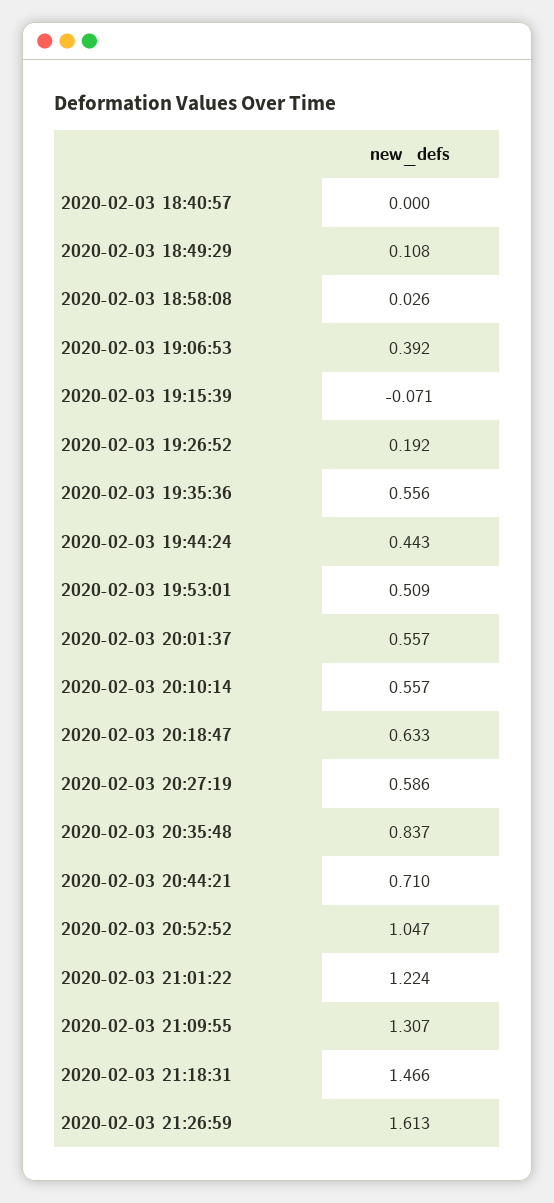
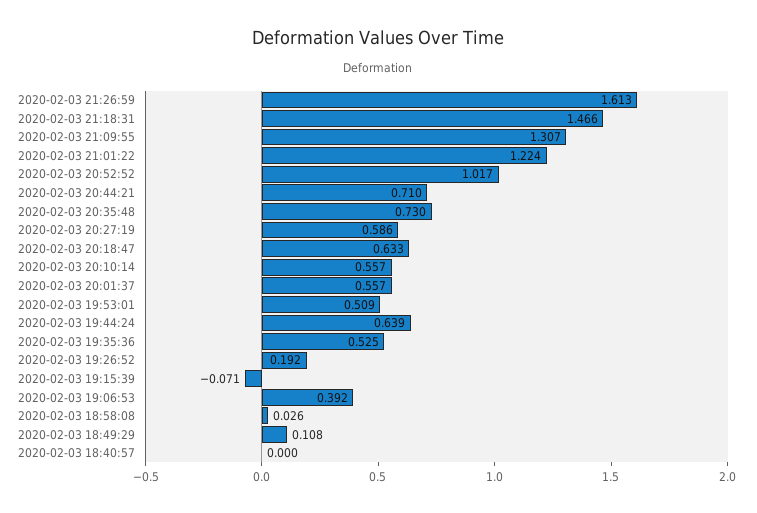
  {
    "2020-02-03 18:40:57": 0,
    "2020-02-03 18:49:29": 0.108,
    "2020-02-03 18:58:08": 0.026,
    "2020-02-03 19:06:53": 0.392,
    "2020-02-03 19:15:39": -0.071,
    "2020-02-03 19:26:52": 0.192,
-   "2020-02-03 19:35:36": 0.556,
+   "2020-02-03 19:35:36": 0.525,
-   "2020-02-03 19:44:24": 0.443,
+   "2020-02-03 19:44:24": 0.639,
    "2020-02-03 19:53:01": 0.509,
    "2020-02-03 20:01:37": 0.557,
    "2020-02-03 20:10:14": 0.557,
    "2020-02-03 20:18:47": 0.633,
    "2020-02-03 20:27:19": 0.586,
-   "2020-02-03 20:35:48": 0.837,
+   "2020-02-03 20:35:48": 0.73,
    "2020-02-03 20:44:21": 0.71,
-   "2020-02-03 20:52:52": 1.047,
+   "2020-02-03 20:52:52": 1.017,
    "2020-02-03 21:01:22": 1.224,
    "2020-02-03 21:09:55": 1.307,
    "2020-02-03 21:18:31": 1.466,
    "2020-02-03 21:26:59": 1.613
  }

